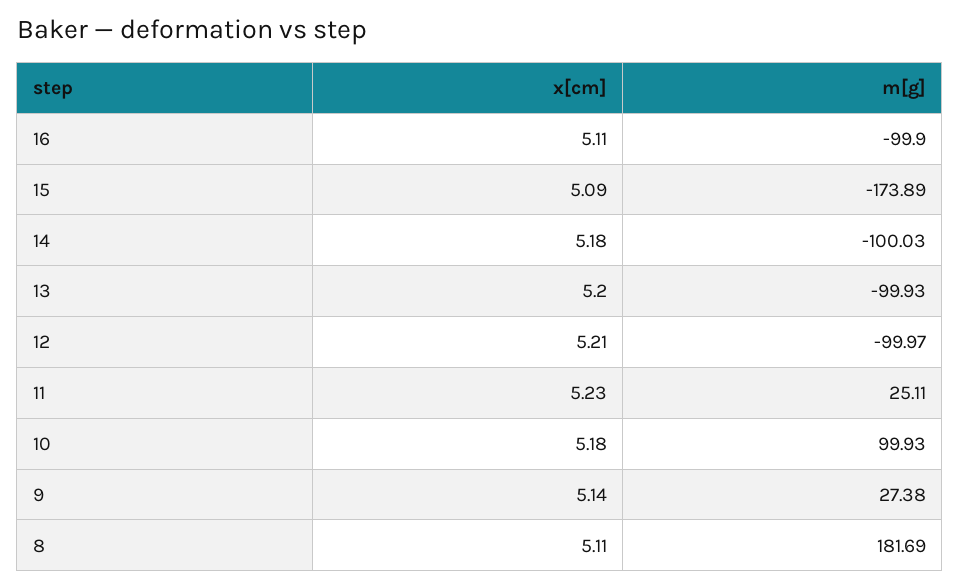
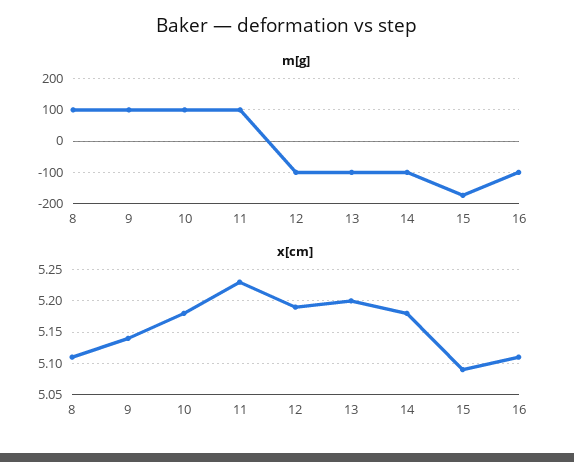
  {
    "x[cm]": {
      "16": 5.11,
      "15": 5.09,
      "14": 5.18,
      "13": 5.2,
-     "12": 5.21,
+     "12": 5.19,
      "11": 5.23,
      "10": 5.18,
      "9": 5.14,
      "8": 5.11
    },
    "m[g]": {
      "16": -99.9,
      "15": -173.89,
      "14": -100.03,
      "13": -99.93,
      "12": -99.97,
-     "11": 25.11,
+     "11": 100,
      "10": 99.93,
-     "9": 27.38,
+     "9": 100,
-     "8": 181.69
+     "8": 100
    }
  }

